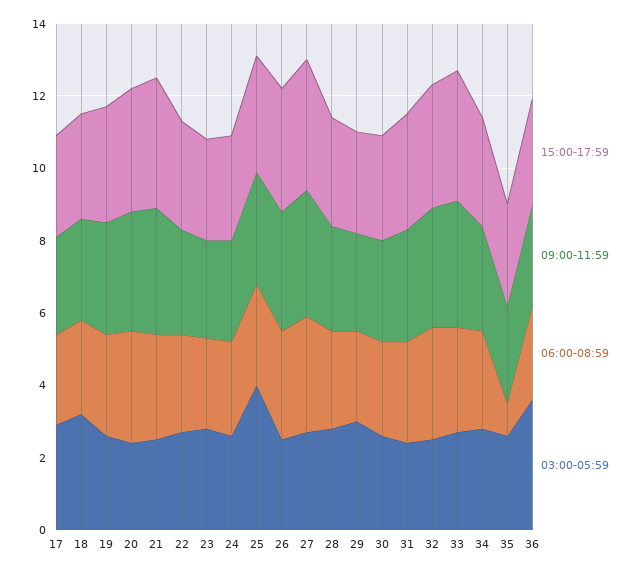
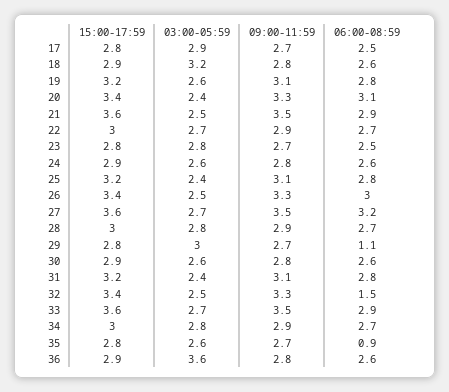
  {
    "15:00-17:59": {
      "17": 2.8,
      "18": 2.9,
      "19": 3.2,
      "20": 3.4,
      "21": 3.6,
      "22": 3,
      "23": 2.8,
      "24": 2.9,
      "25": 3.2,
      "26": 3.4,
      "27": 3.6,
      "28": 3,
      "29": 2.8,
      "30": 2.9,
      "31": 3.2,
      "32": 3.4,
      "33": 3.6,
      "34": 3,
      "35": 2.8,
      "36": 2.9
    },
    "09:00-11:59": {
      "17": 2.7,
      "18": 2.8,
      "19": 3.1,
      "20": 3.3,
      "21": 3.5,
      "22": 2.9,
      "23": 2.7,
      "24": 2.8,
      "25": 3.1,
      "26": 3.3,
      "27": 3.5,
      "28": 2.9,
      "29": 2.7,
      "30": 2.8,
      "31": 3.1,
      "32": 3.3,
      "33": 3.5,
      "34": 2.9,
      "35": 2.7,
      "36": 2.8
    },
    "06:00-08:59": {
      "17": 2.5,
      "18": 2.6,
      "19": 2.8,
      "20": 3.1,
      "21": 2.9,
      "22": 2.7,
      "23": 2.5,
      "24": 2.6,
      "25": 2.8,
      "26": 3,
      "27": 3.2,
      "28": 2.7,
-     "29": 2.5,
+     "29": 1.1,
      "30": 2.6,
      "31": 2.8,
-     "32": 3,
+     "32": 1.5,
      "33": 2.9,
      "34": 2.7,
      "35": 0.9,
      "36": 2.6
    },
    "03:00-05:59": {
      "17": 2.9,
      "18": 3.2,
      "19": 2.6,
      "20": 2.4,
      "21": 2.5,
      "22": 2.7,
      "23": 2.8,
      "24": 2.6,
-     "25": 4,
+     "25": 2.4,
      "26": 2.5,
      "27": 2.7,
      "28": 2.8,
      "29": 3,
      "30": 2.6,
      "31": 2.4,
      "32": 2.5,
      "33": 2.7,
      "34": 2.8,
      "35": 2.6,
      "36": 3.6
    }
  }

